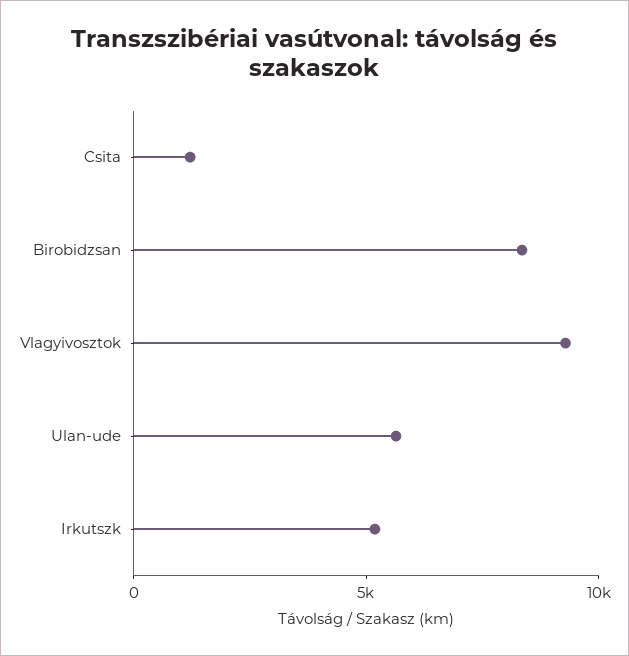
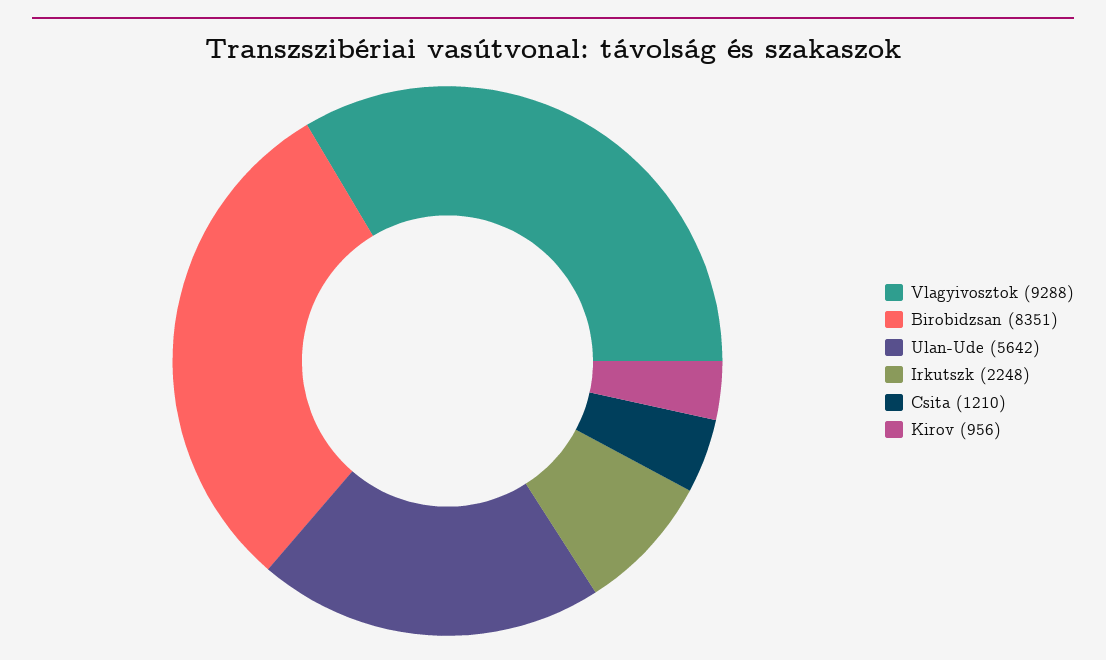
  {
    "Csita": 1210,
    "Birobidzsan": 8351,
    "Vlagyivosztok": 9288,
    "Ulan-ude": 5642,
-   "Irkutszk": 5000
+   "Irkutszk": 2248,
+   "Kirov": 956
  }

